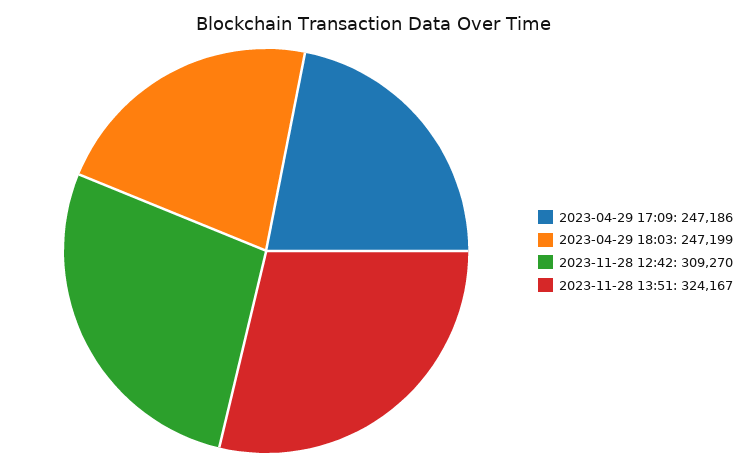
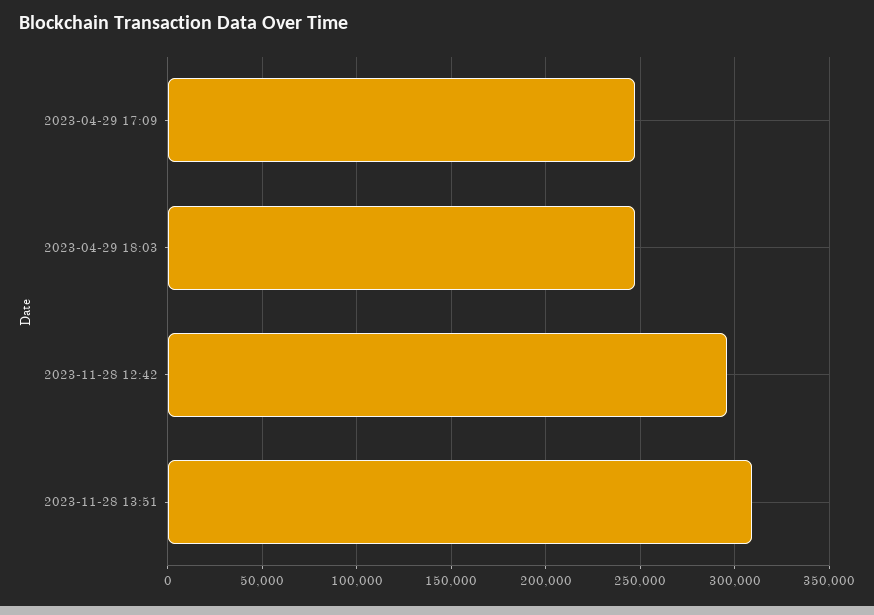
  {
    "2023-04-29 17:09": 247186,
    "2023-04-29 18:03": 247199,
-   "2023-11-28 12:42": 309270,
+   "2023-11-28 12:42": 295000,
-   "2023-11-28 13:51": 324167
+   "2023-11-28 13:51": 310000
  }

